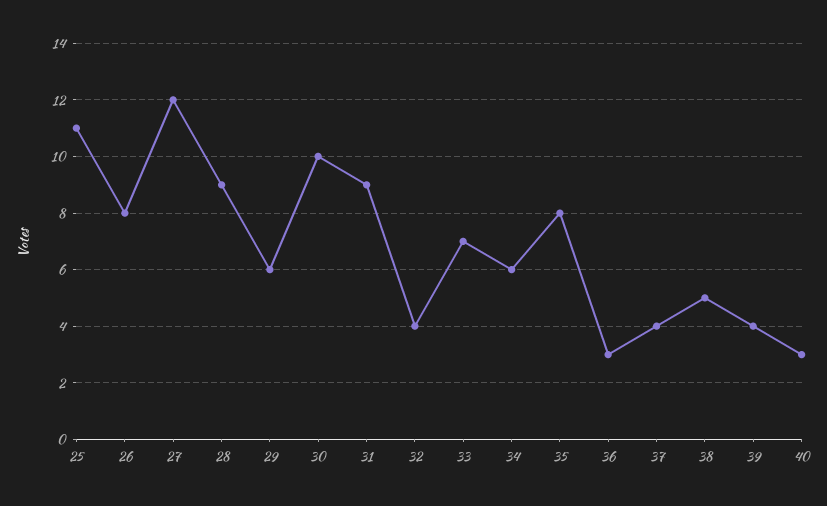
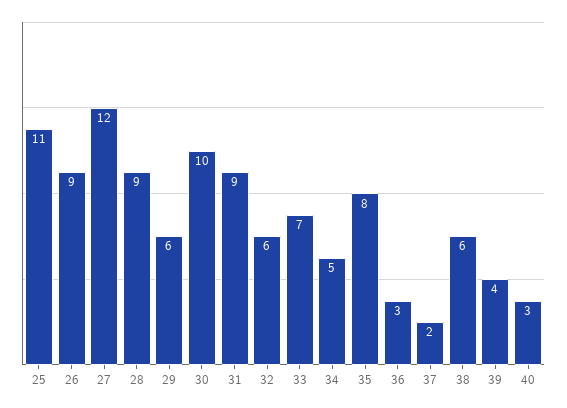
  {
    "25": 11,
-   "26": 8,
+   "26": 9,
    "27": 12,
    "28": 9,
    "29": 6,
    "30": 10,
    "31": 9,
-   "32": 4,
+   "32": 6,
    "33": 7,
-   "34": 6,
+   "34": 5,
    "35": 8,
    "36": 3,
-   "37": 4,
+   "37": 2,
-   "38": 5,
+   "38": 6,
    "39": 4,
    "40": 3
  }

